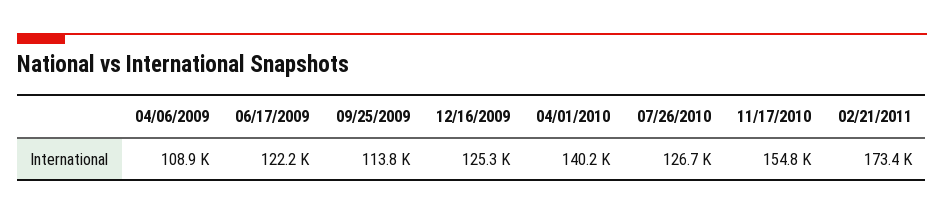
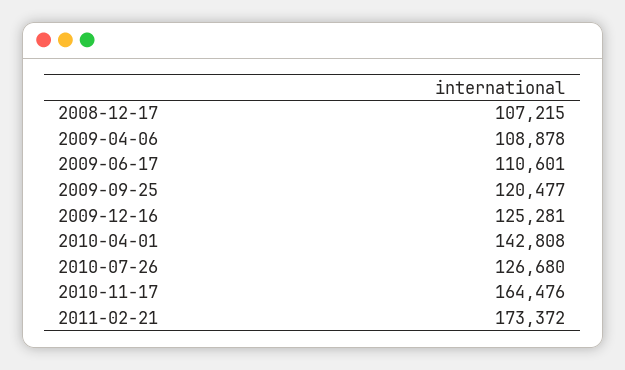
  {
    "04/06/2009": 108878,
-   "06/17/2009": 122200,
+   "06/17/2009": 110601,
-   "09/25/2009": 113800,
+   "09/25/2009": 120477,
    "12/16/2009": 125281,
-   "04/01/2010": 140200,
+   "04/01/2010": 142808,
    "07/26/2010": 126680,
-   "11/17/2010": 154800,
+   "11/17/2010": 164476,
-   "02/21/2011": 173372
+   "02/21/2011": 173372,
+   "2008-12-17": 107215
  }

